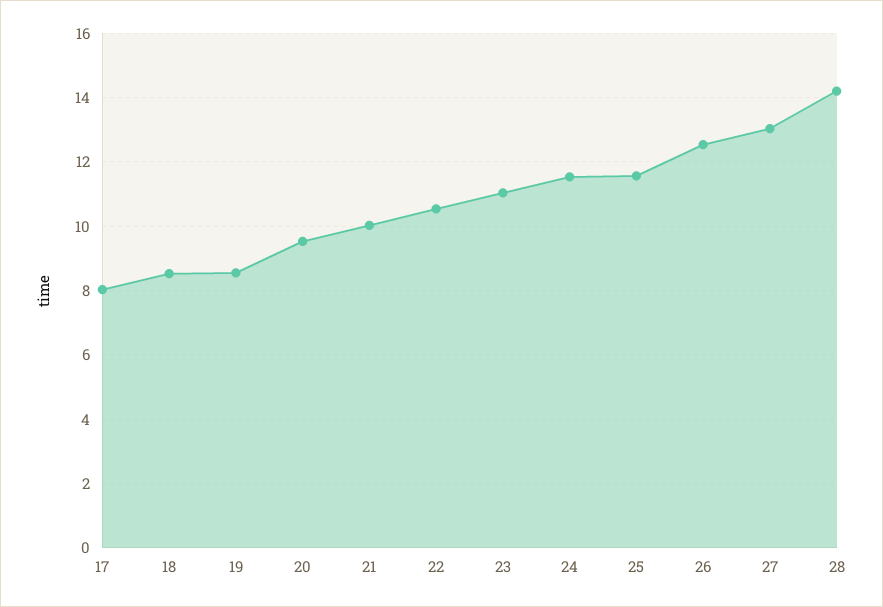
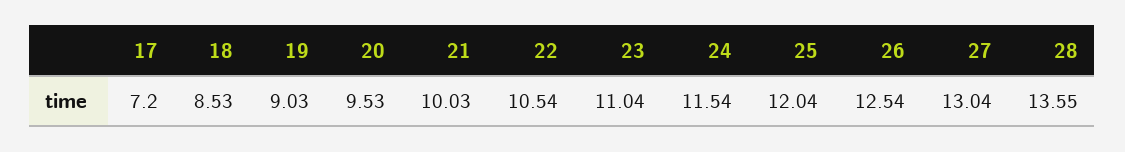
  {
-   "17": 8,
+   "17": 7.2,
    "18": 8.53,
-   "19": 8.6,
+   "19": 9.03,
    "20": 9.53,
    "21": 10.03,
    "22": 10.54,
    "23": 11.04,
    "24": 11.54,
-   "25": 11.6,
+   "25": 12.04,
    "26": 12.54,
    "27": 13.04,
-   "28": 14.2
+   "28": 13.55
  }

